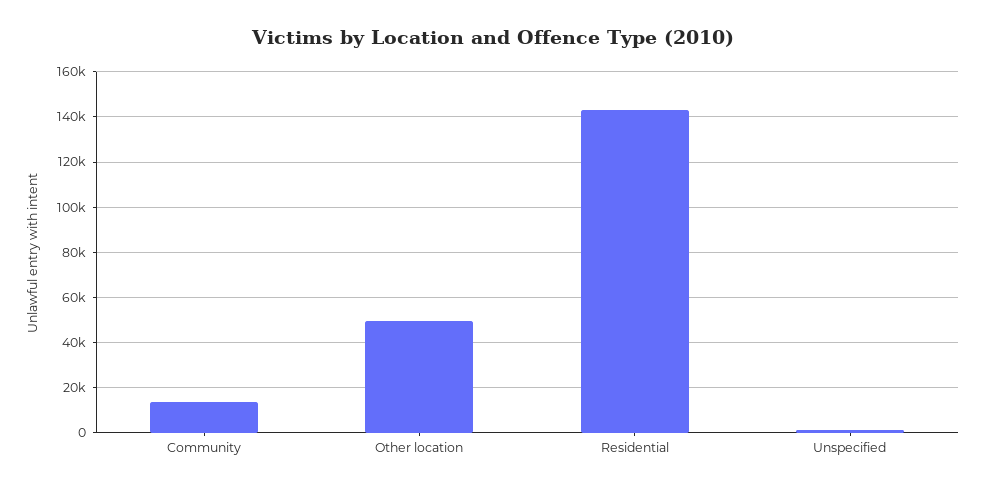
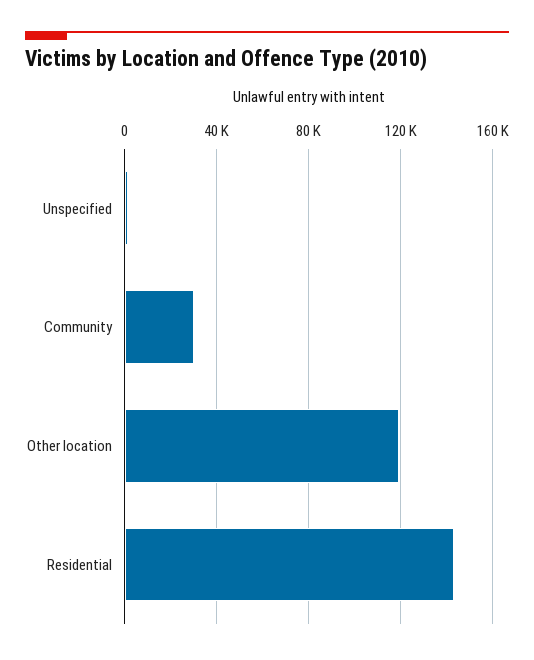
  {
-   "Community": 15000,
+   "Community": 30000,
-   "Other location": 50000,
+   "Other location": 120000,
    "Residential": 145000,
    "Unspecified": 0
  }

